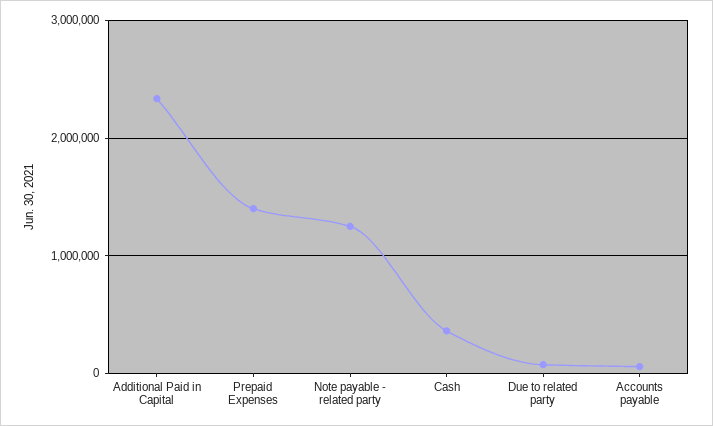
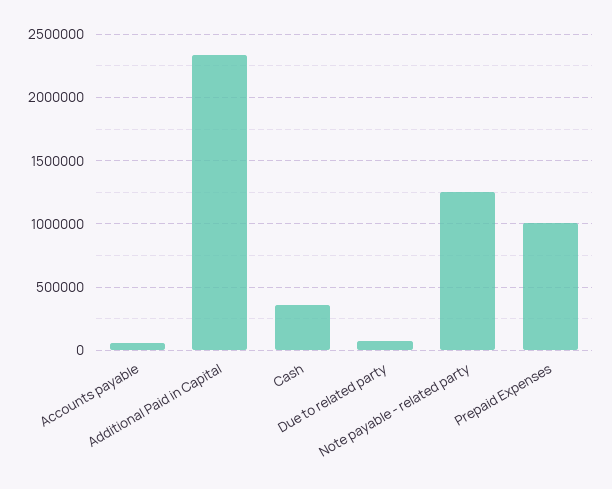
  {
    "Additional Paid in Capital": 2350000,
-   "Prepaid Expenses": 1400000,
+   "Prepaid Expenses": 1000000,
    "Note payable - related party": 1250000,
    "Cash": 350000,
    "Due to related party": 50000,
    "Accounts payable": 50000
  }

